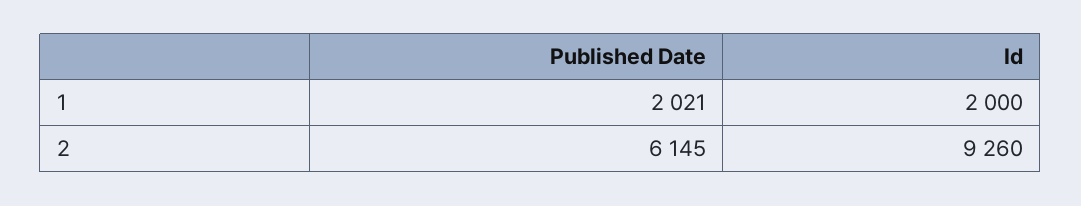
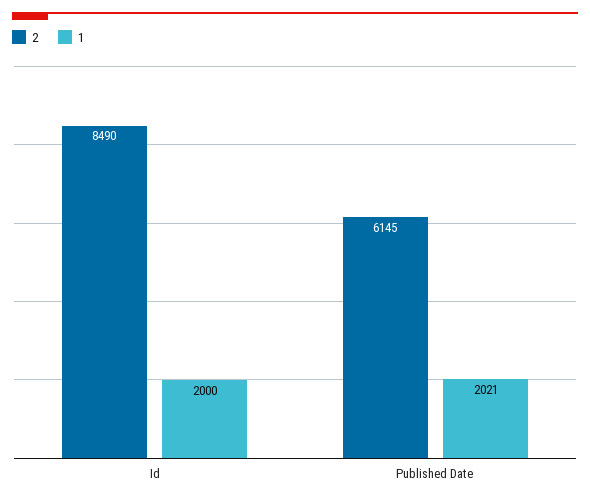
  {
    "1": {
      "Published Date": 2021,
      "Id": 2000
    },
    "2": {
      "Published Date": 6145,
-     "Id": 9260
+     "Id": 8490
    }
  }

